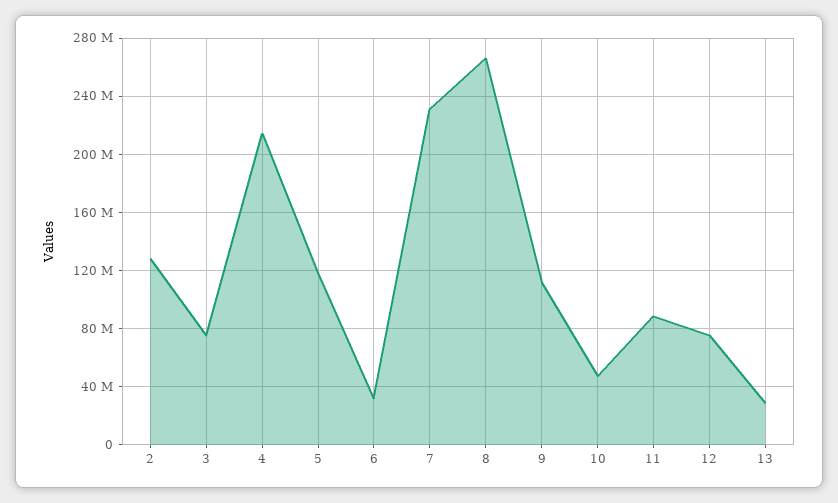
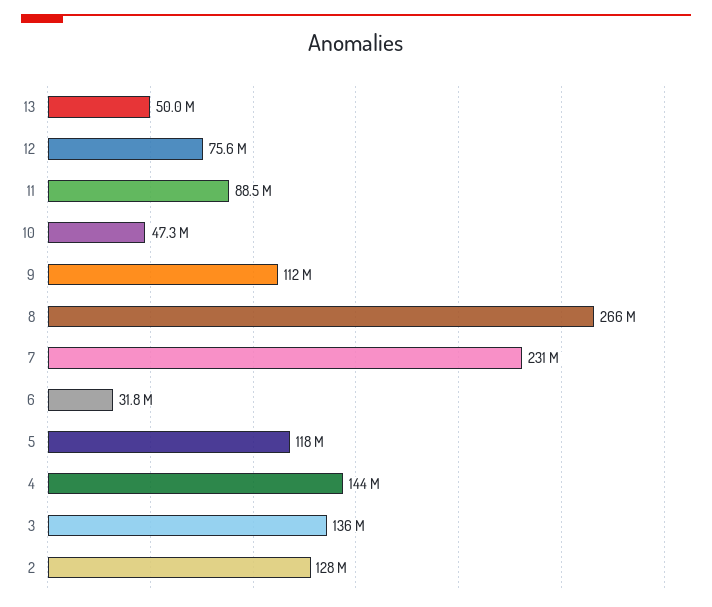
  {
    "2": 128000000,
-   "3": 75000000,
+   "3": 136000000,
-   "4": 215000000,
+   "4": 144000000,
    "5": 118000000,
    "6": 31800000,
    "7": 231000000,
    "8": 266000000,
    "9": 112000000,
    "10": 47300000,
    "11": 88500000,
    "12": 75600000,
-   "13": 30000000
+   "13": 50000000
  }

